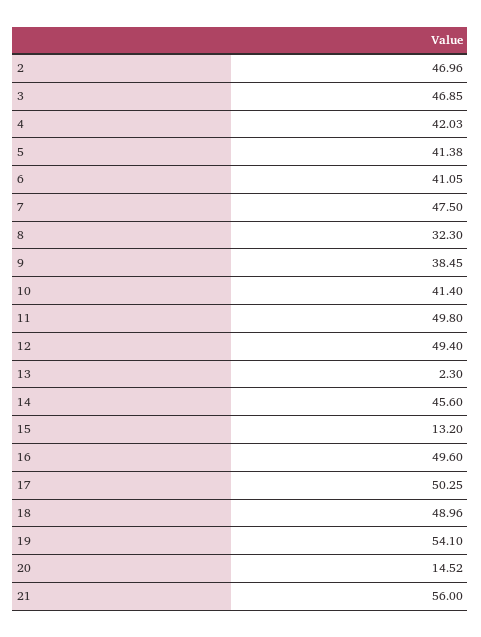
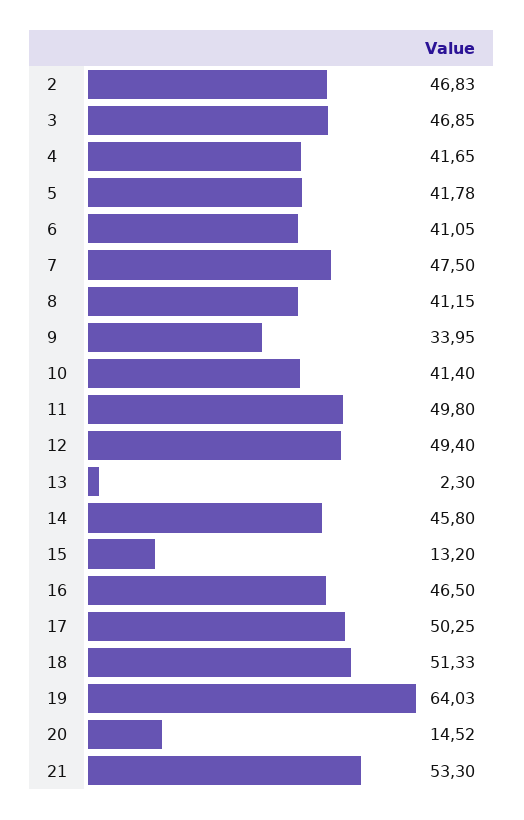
  {
-   "2": 46.96,
+   "2": 46.83,
    "3": 46.85,
-   "4": 42.03,
+   "4": 41.65,
-   "5": 41.38,
+   "5": 41.78,
    "6": 41.05,
    "7": 47.5,
-   "8": 32.3,
+   "8": 41.15,
-   "9": 38.45,
+   "9": 33.95,
    "10": 41.4,
    "11": 49.8,
    "12": 49.4,
    "13": 2.3,
-   "14": 45.6,
+   "14": 45.8,
    "15": 13.2,
-   "16": 49.6,
+   "16": 46.5,
    "17": 50.25,
-   "18": 48.96,
+   "18": 51.33,
-   "19": 54.1,
+   "19": 64.03,
    "20": 14.52,
-   "21": 56
+   "21": 53.3
  }

